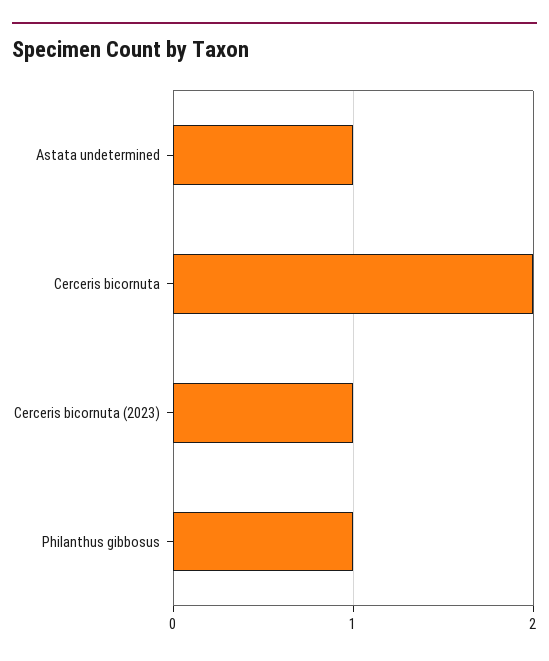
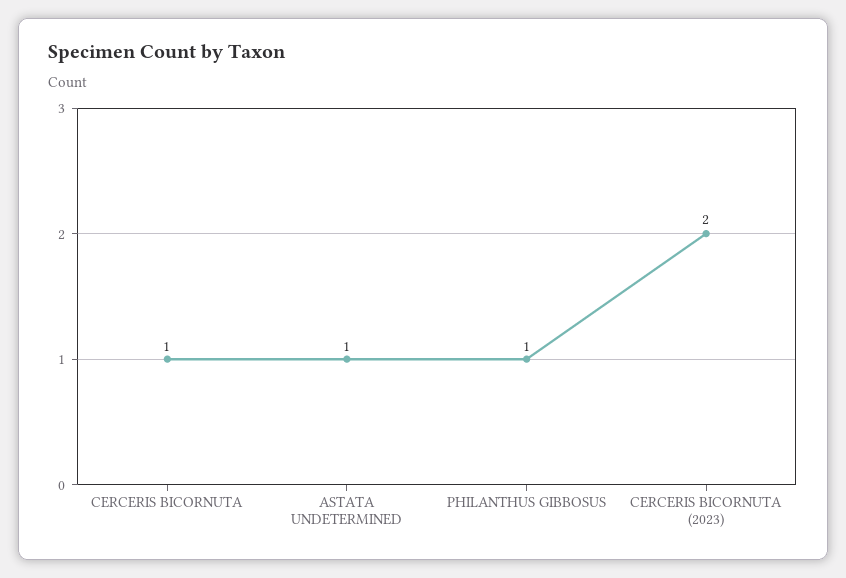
  {
    "Astata undetermined": 1,
-   "Cerceris bicornuta": 2,
+   "Cerceris bicornuta": 1,
-   "Cerceris bicornuta (2023)": 1,
+   "Cerceris bicornuta (2023)": 2,
    "Philanthus gibbosus": 1
  }

